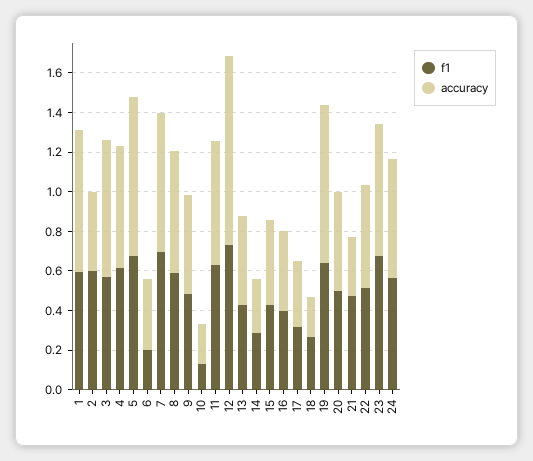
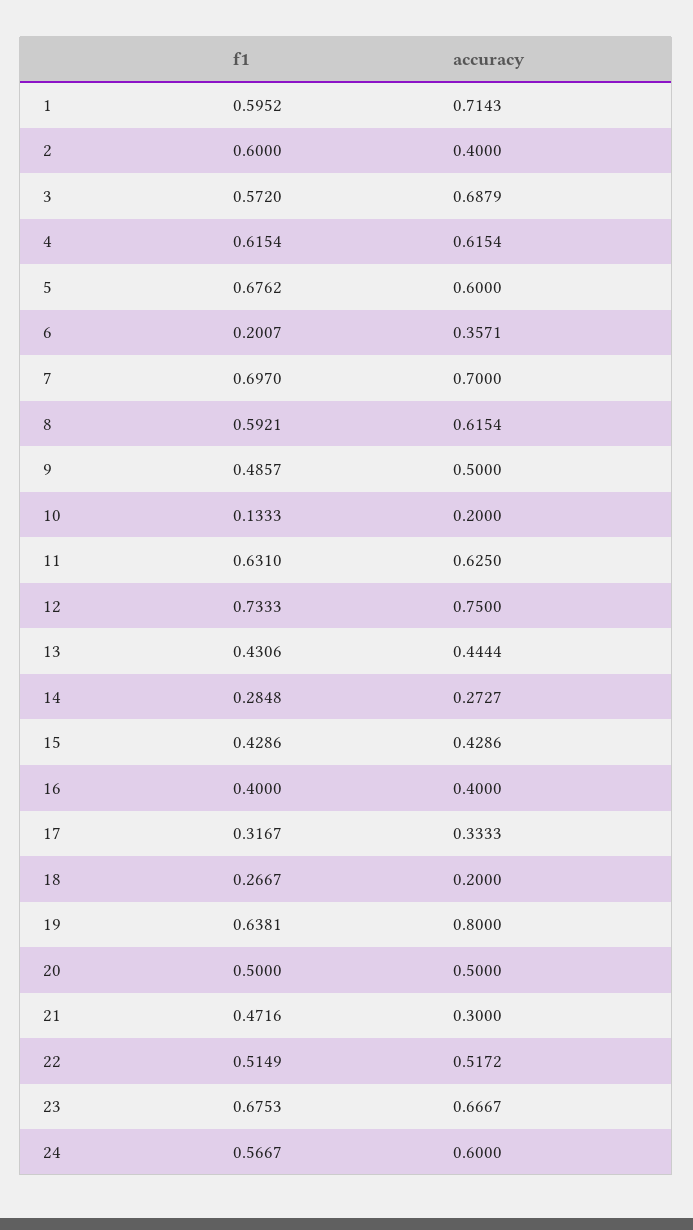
  {
    "f1": {
      "1": 0.5952,
      "2": 0.6,
      "3": 0.572,
      "4": 0.6154,
      "5": 0.6762,
      "6": 0.2007,
      "7": 0.697,
      "8": 0.5921,
      "9": 0.4857,
      "10": 0.1333,
      "11": 0.631,
      "12": 0.7333,
      "13": 0.4306,
      "14": 0.2848,
      "15": 0.4286,
      "16": 0.4,
      "17": 0.3167,
      "18": 0.2667,
      "19": 0.6381,
      "20": 0.5,
      "21": 0.4716,
      "22": 0.5149,
      "23": 0.6753,
      "24": 0.5667
    },
    "accuracy": {
      "1": 0.7143,
      "2": 0.4,
      "3": 0.6879,
      "4": 0.6154,
-     "5": 0.8,
+     "5": 0.6,
      "6": 0.3571,
      "7": 0.7,
      "8": 0.6154,
      "9": 0.5,
      "10": 0.2,
      "11": 0.625,
-     "12": 0.95,
+     "12": 0.75,
      "13": 0.4444,
      "14": 0.2727,
      "15": 0.4286,
      "16": 0.4,
      "17": 0.3333,
      "18": 0.2,
      "19": 0.8,
      "20": 0.5,
      "21": 0.3,
      "22": 0.5172,
      "23": 0.6667,
      "24": 0.6
    }
  }

